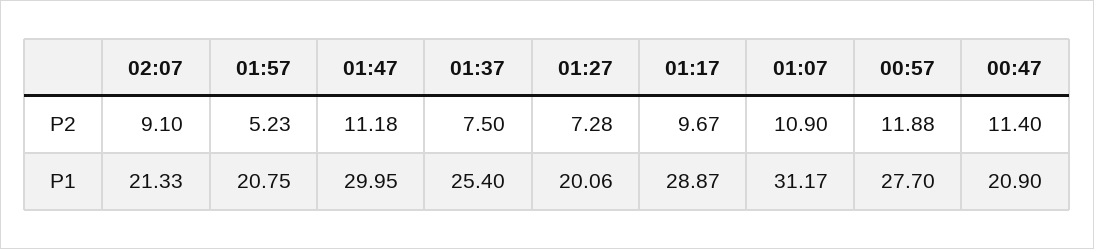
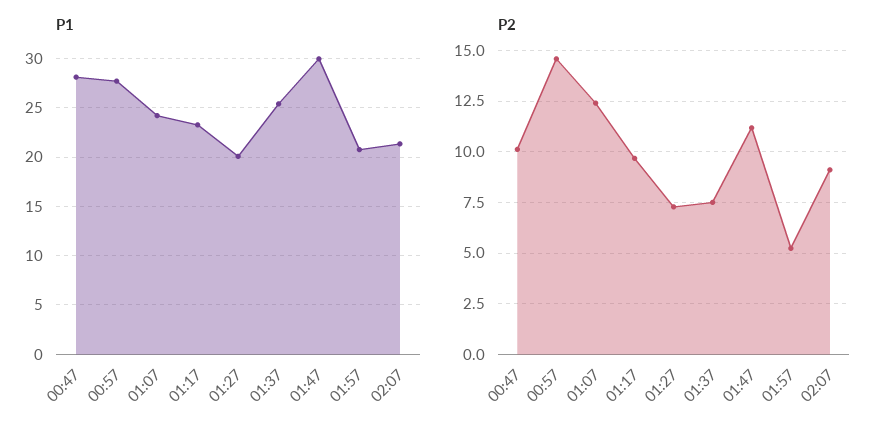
  {
    "P2": {
      "02:07": 9.1,
      "01:57": 5.23,
      "01:47": 11.18,
      "01:37": 7.5,
      "01:27": 7.28,
      "01:17": 9.67,
-     "01:07": 10.9,
+     "01:07": 12.5,
-     "00:57": 11.88,
+     "00:57": 14.5,
-     "00:47": 11.4
+     "00:47": 10
    },
    "P1": {
      "02:07": 21.33,
      "01:57": 20.75,
      "01:47": 29.95,
      "01:37": 25.4,
      "01:27": 20.06,
-     "01:17": 28.87,
+     "01:17": 23,
-     "01:07": 31.17,
+     "01:07": 24,
      "00:57": 27.7,
-     "00:47": 20.9
+     "00:47": 28
    }
  }

